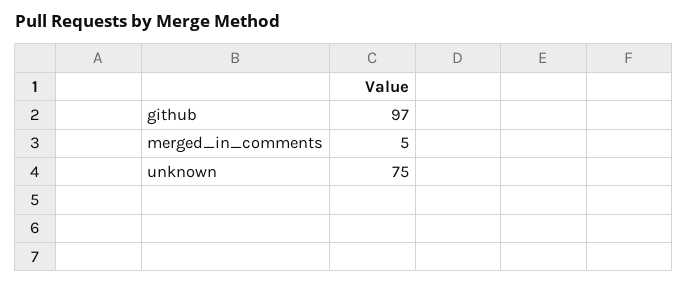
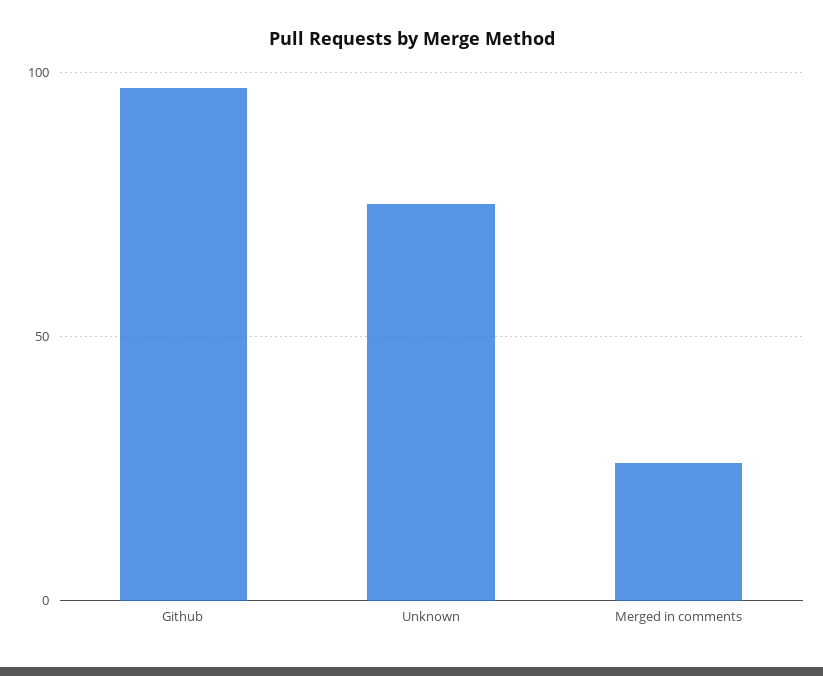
  {
    "github": 97,
-   "merged_in_comments": 5,
+   "merged_in_comments": 25,
    "unknown": 75
  }

